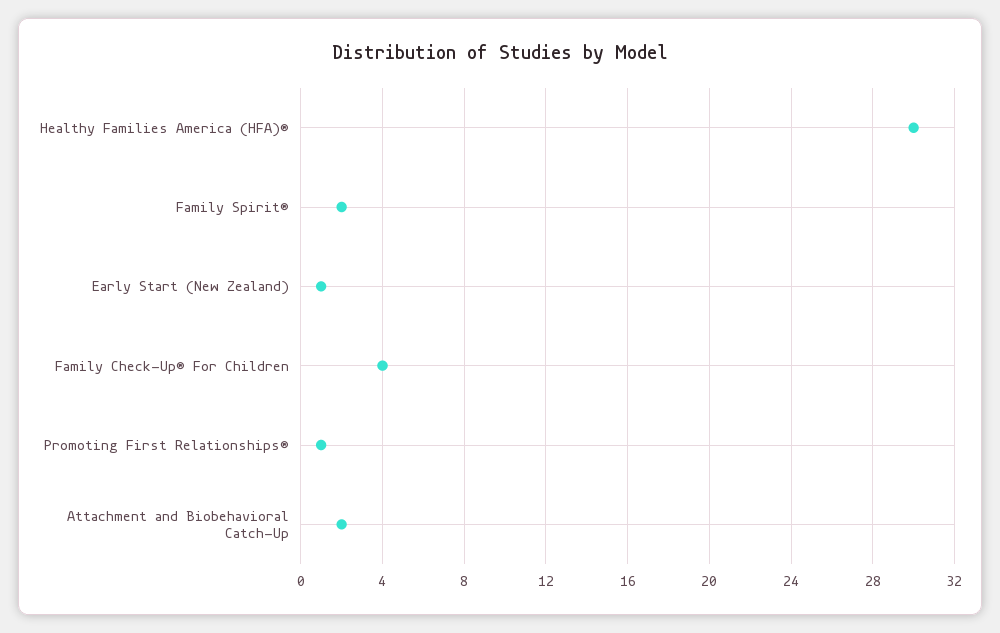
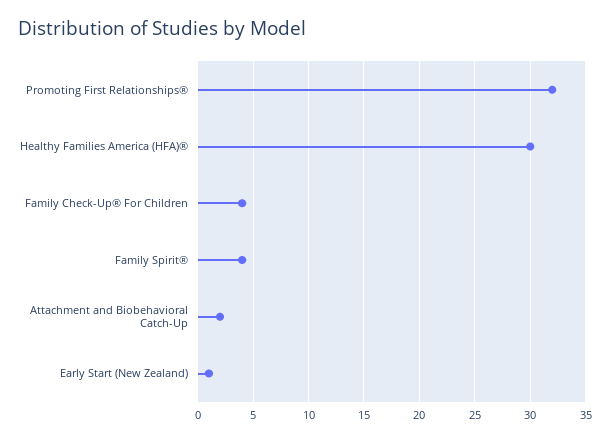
  {
    "Healthy Families America (HFA)®": 30,
-   "Family Spirit®": 2,
+   "Family Spirit®": 4,
    "Early Start (New Zealand)": 1,
    "Family Check-Up® For Children": 4,
-   "Promoting First Relationships®": 1,
+   "Promoting First Relationships®": 32,
    "Attachment and Biobehavioral Catch-Up": 2
  }

